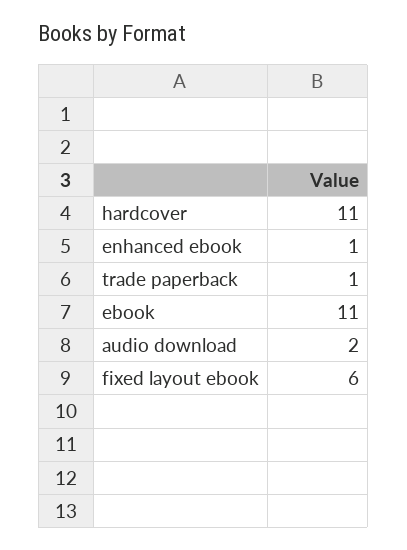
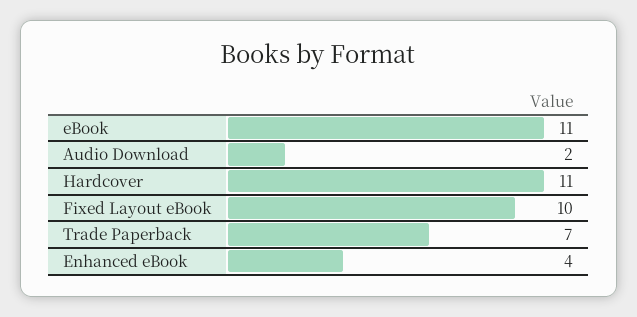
  {
    "hardcover": 11,
-   "enhanced ebook": 1,
+   "enhanced ebook": 4,
-   "trade paperback": 1,
+   "trade paperback": 7,
    "ebook": 11,
    "audio download": 2,
-   "fixed layout ebook": 6
+   "fixed layout ebook": 10
  }

